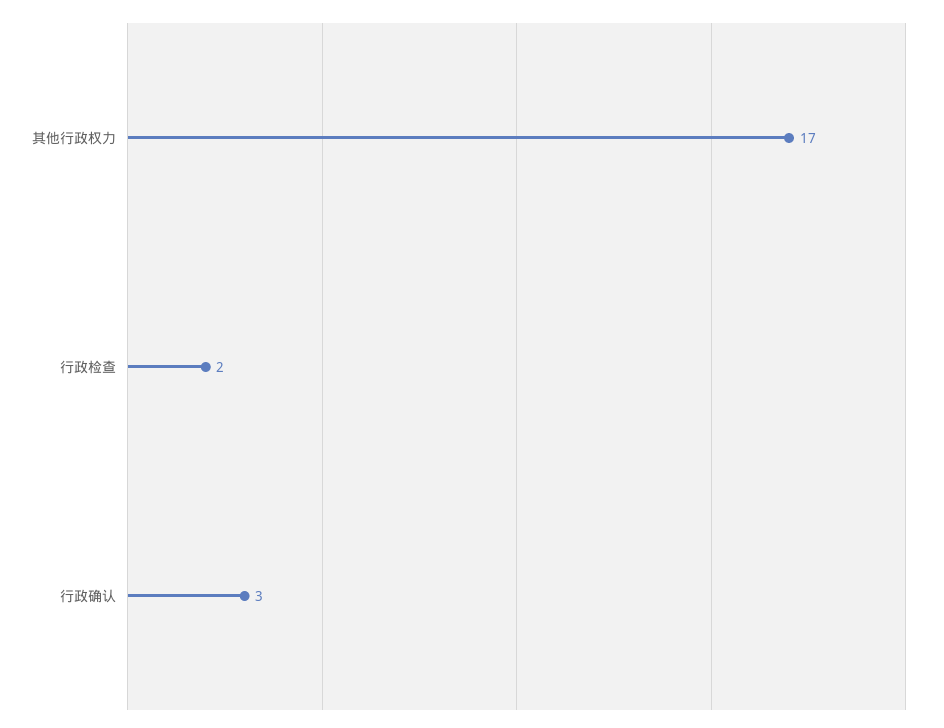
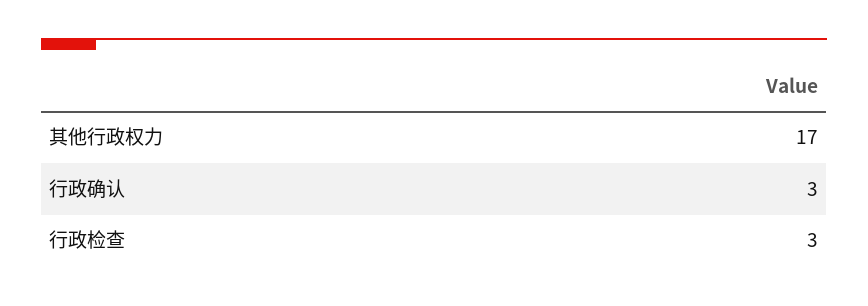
  {
    "其他行政权力": 17,
-   "行政检查": 2,
+   "行政检查": 3,
    "行政确认": 3
  }

